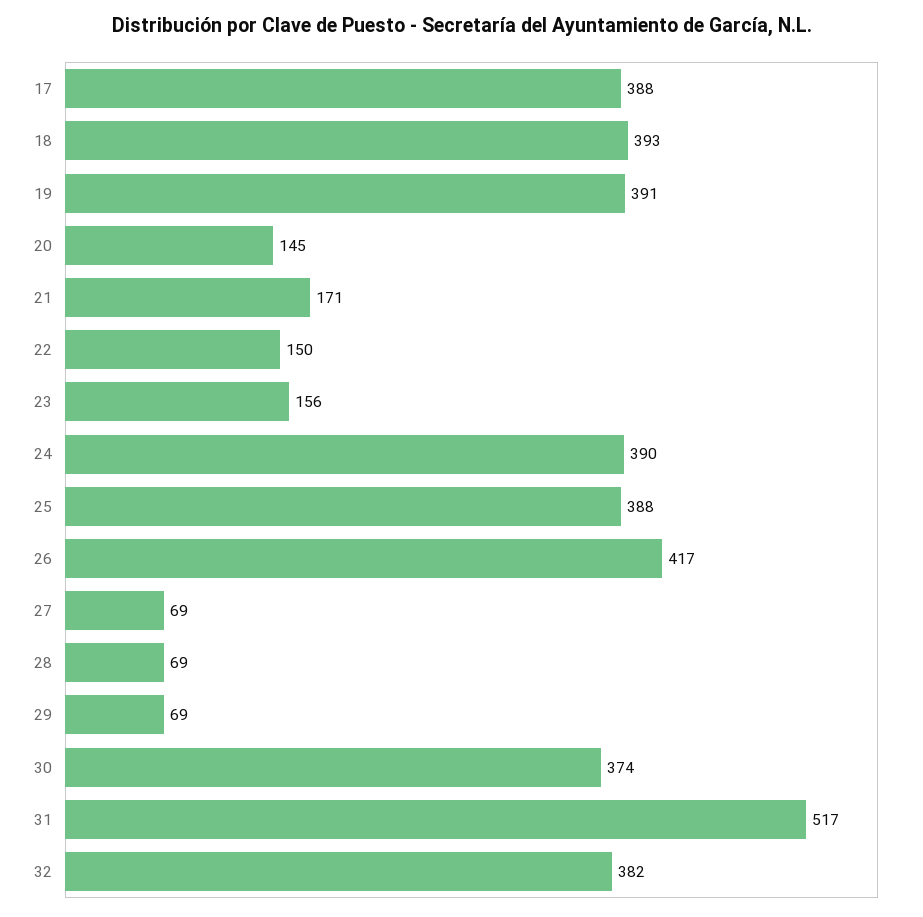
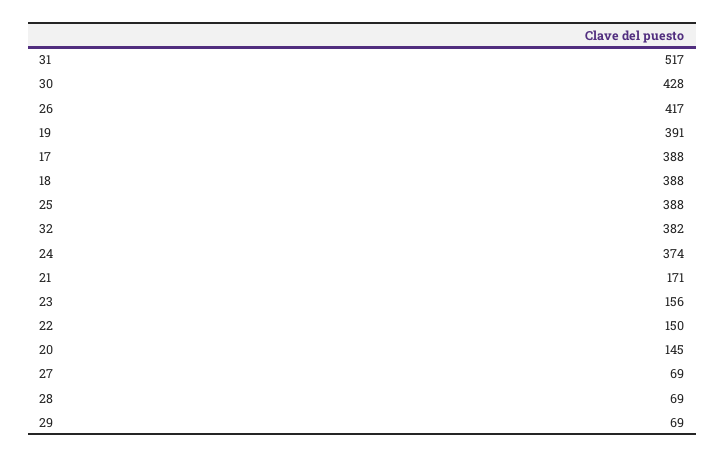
  {
    "17": 388,
-   "18": 393,
+   "18": 388,
    "19": 391,
    "20": 145,
    "21": 171,
    "22": 150,
    "23": 156,
-   "24": 390,
+   "24": 374,
    "25": 388,
    "26": 417,
    "27": 69,
    "28": 69,
    "29": 69,
-   "30": 374,
+   "30": 428,
    "31": 517,
    "32": 382
  }

